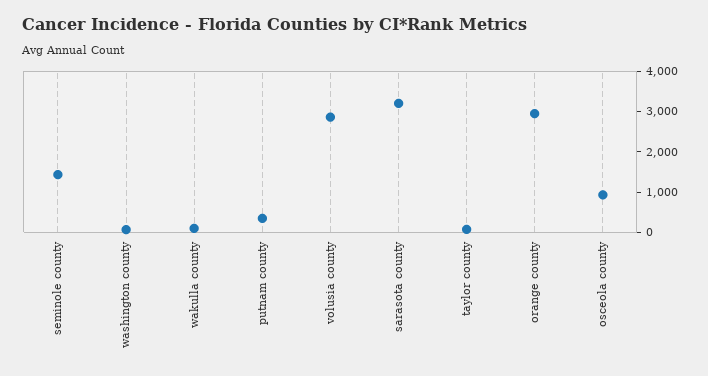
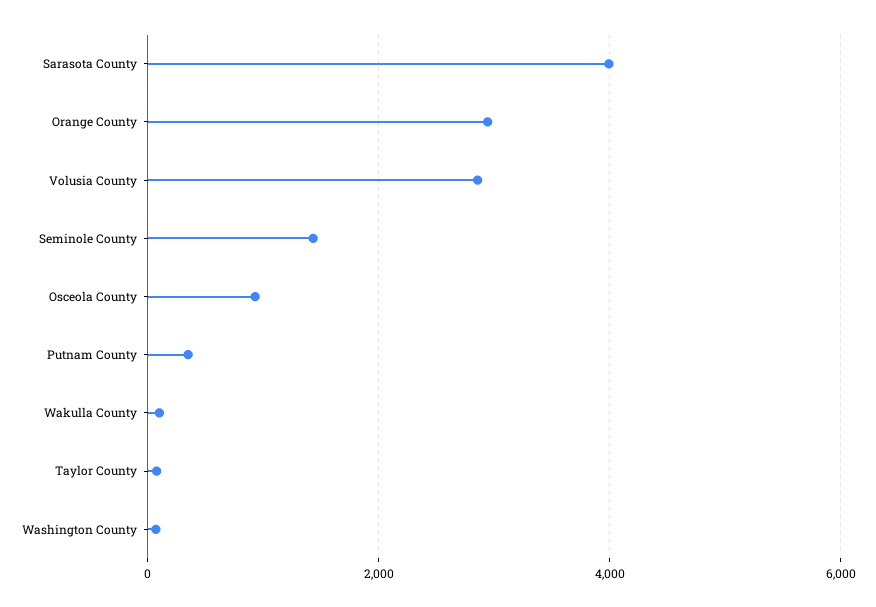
  {
    "seminole county": 1400,
    "washington county": 0,
    "wakulla county": 200,
    "putnam county": 400,
    "volusia county": 2800,
-   "sarasota county": 3200,
+   "sarasota county": 4000,
    "taylor county": 0,
    "orange county": 3000,
    "osceola county": 1000
  }

